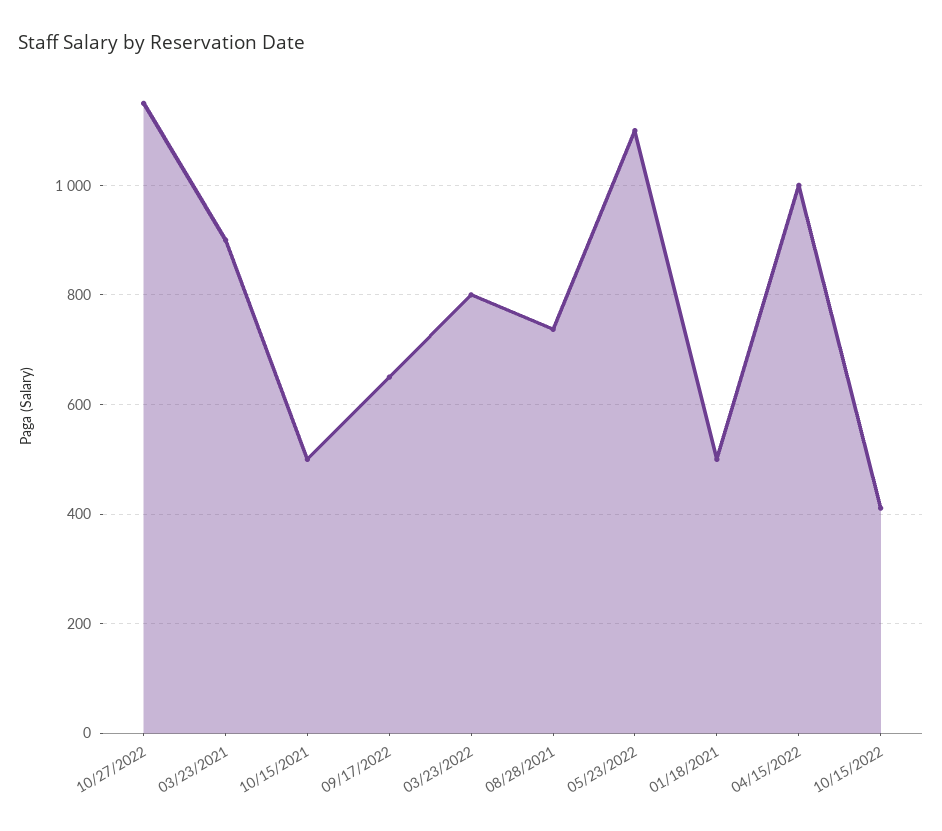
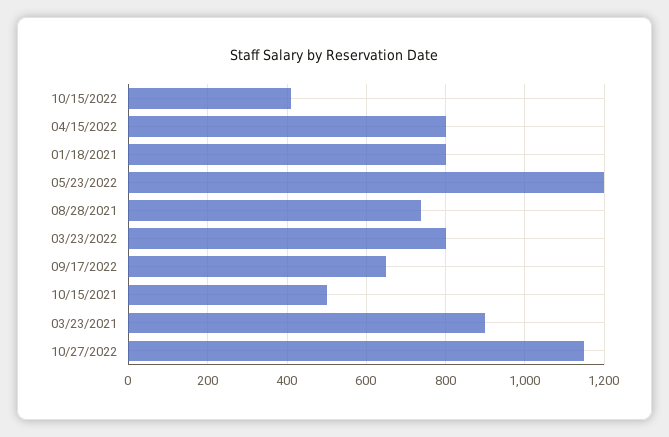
  {
    "10/27/2022": 1160,
    "03/23/2021": 900,
    "10/15/2021": 500,
    "09/17/2022": 660,
    "03/23/2022": 800,
    "08/28/2021": 740,
-   "05/23/2022": 1100,
+   "05/23/2022": 1200,
-   "01/18/2021": 500,
+   "01/18/2021": 800,
-   "04/15/2022": 1000,
+   "04/15/2022": 800,
    "10/15/2022": 420
  }

